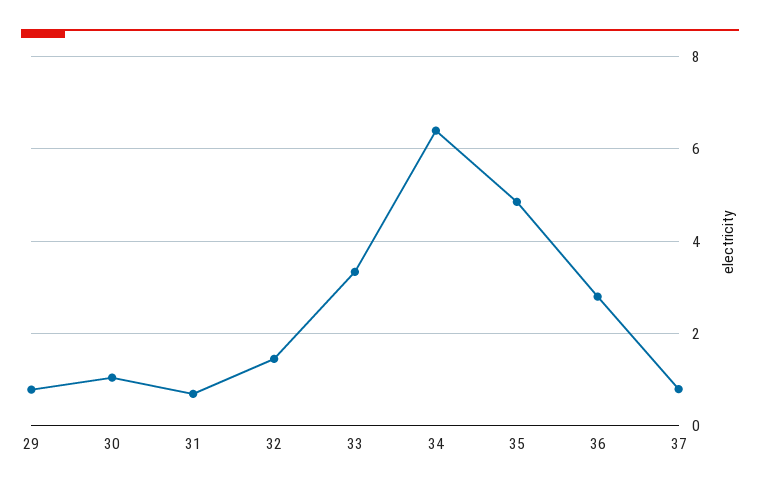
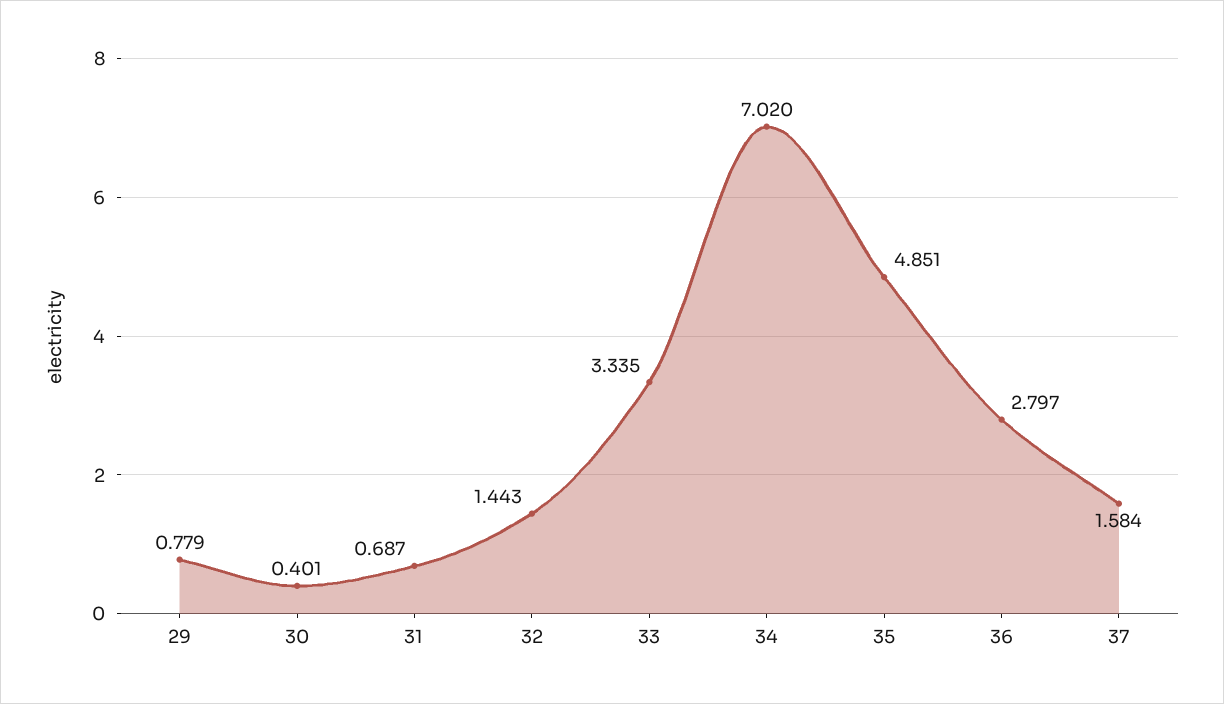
  {
    "29": 0.779,
-   "30": 1,
+   "30": 0.401,
    "31": 0.687,
    "32": 1.443,
    "33": 3.335,
-   "34": 6.4,
+   "34": 7.02,
    "35": 4.851,
    "36": 2.797,
-   "37": 0.8
+   "37": 1.584
  }

